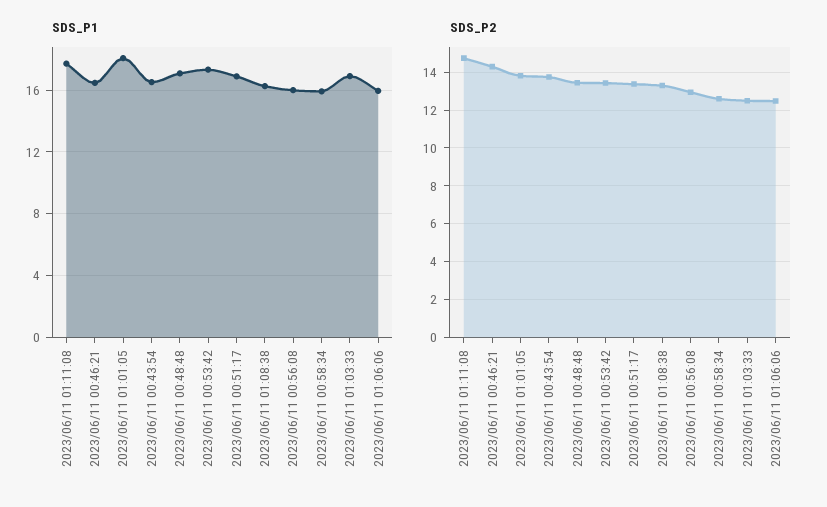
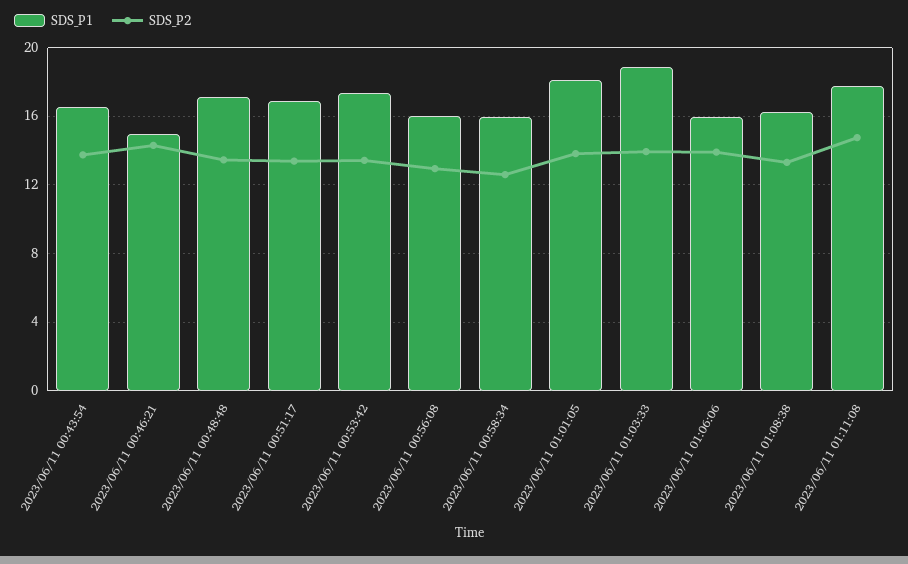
  {
    "SDS_P1": {
      "2023/06/11 01:11:08": 17.5,
-     "2023/06/11 00:46:21": 16.5,
+     "2023/06/11 00:46:21": 15,
      "2023/06/11 01:01:05": 18,
      "2023/06/11 00:43:54": 16.5,
      "2023/06/11 00:48:48": 17,
      "2023/06/11 00:53:42": 17.5,
      "2023/06/11 00:51:17": 17,
      "2023/06/11 01:08:38": 16.5,
      "2023/06/11 00:56:08": 16,
      "2023/06/11 00:58:34": 16,
-     "2023/06/11 01:03:33": 17,
+     "2023/06/11 01:03:33": 19,
      "2023/06/11 01:06:06": 16
    },
    "SDS_P2": {
      "2023/06/11 01:11:08": 15,
      "2023/06/11 00:46:21": 14.5,
      "2023/06/11 01:01:05": 14,
      "2023/06/11 00:43:54": 14,
      "2023/06/11 00:48:48": 13.5,
      "2023/06/11 00:53:42": 13.5,
      "2023/06/11 00:51:17": 13.5,
      "2023/06/11 01:08:38": 13.5,
      "2023/06/11 00:56:08": 13,
      "2023/06/11 00:58:34": 12.5,
-     "2023/06/11 01:03:33": 12.5,
+     "2023/06/11 01:03:33": 14,
-     "2023/06/11 01:06:06": 12.5
+     "2023/06/11 01:06:06": 14
    }
  }

